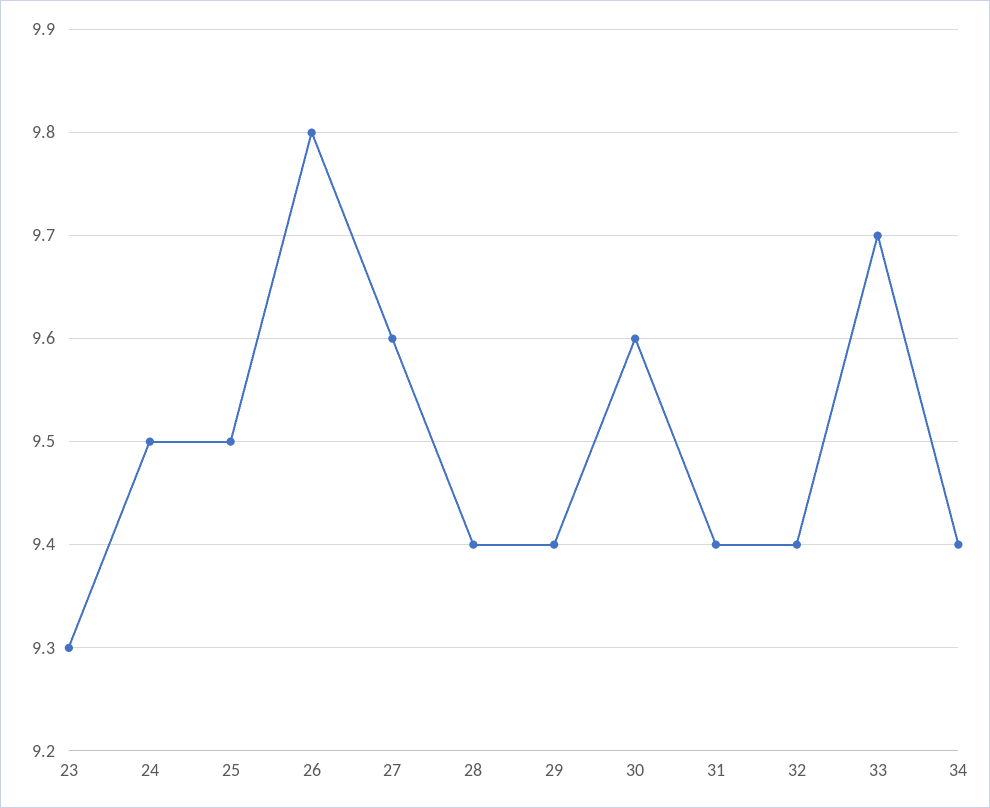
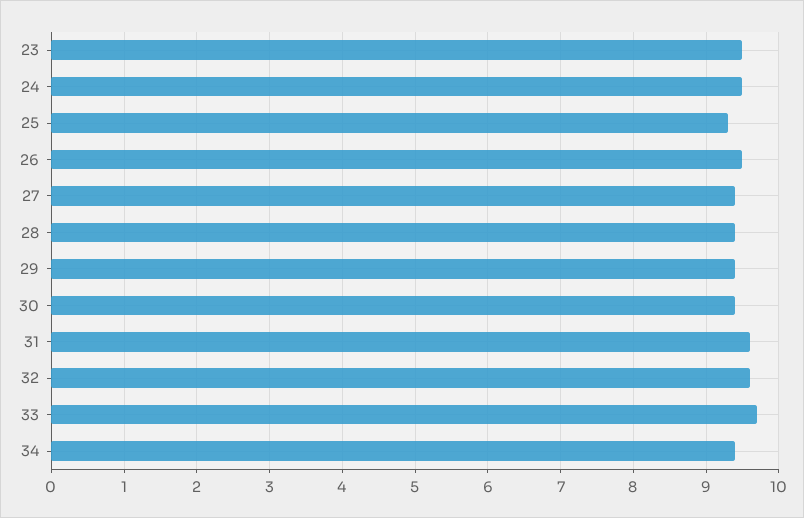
  {
-   "23": 9.3,
+   "23": 9.5,
    "24": 9.5,
-   "25": 9.5,
+   "25": 9.3,
-   "26": 9.8,
+   "26": 9.5,
-   "27": 9.6,
+   "27": 9.4,
    "28": 9.4,
    "29": 9.4,
-   "30": 9.6,
+   "30": 9.4,
-   "31": 9.4,
+   "31": 9.6,
-   "32": 9.4,
+   "32": 9.6,
    "33": 9.7,
    "34": 9.4
  }

